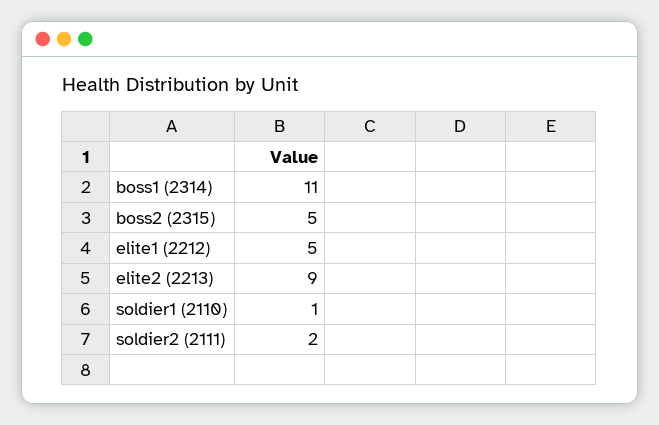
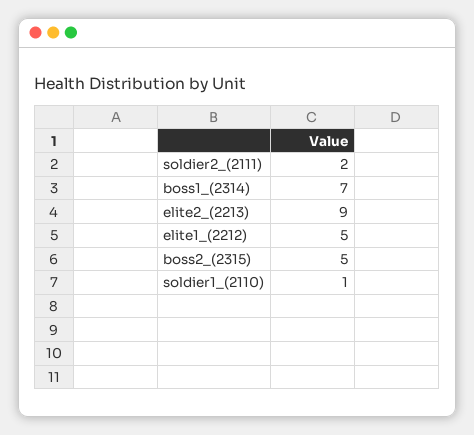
  {
-   "boss1 (2314)": 11,
+   "boss1 (2314)": 7,
    "boss2 (2315)": 5,
    "elite1 (2212)": 5,
    "elite2 (2213)": 9,
    "soldier1 (2110)": 1,
    "soldier2 (2111)": 2
  }

